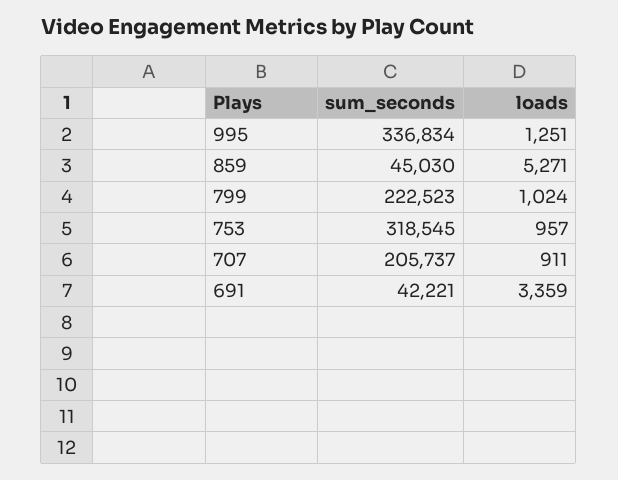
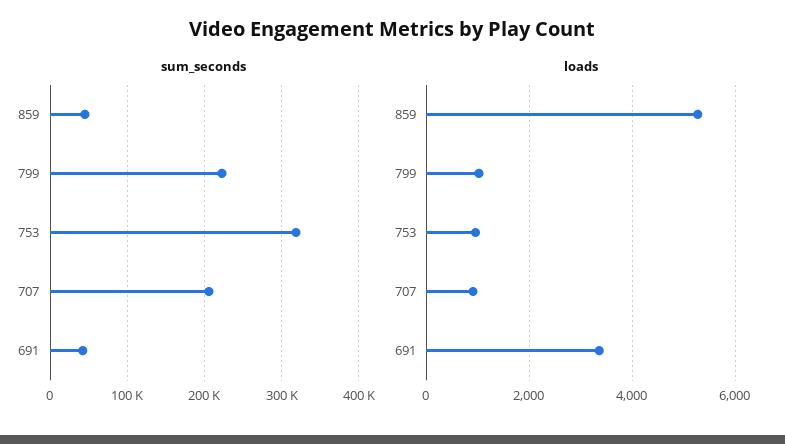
  {
    "sum_seconds": {
-     "995": 336834,
      "859": 45030,
      "799": 222523,
      "753": 318545,
      "707": 205737,
      "691": 42221
    },
    "loads": {
-     "995": 1251,
      "859": 5271,
      "799": 1024,
      "753": 957,
      "707": 911,
      "691": 3359
    }
  }

